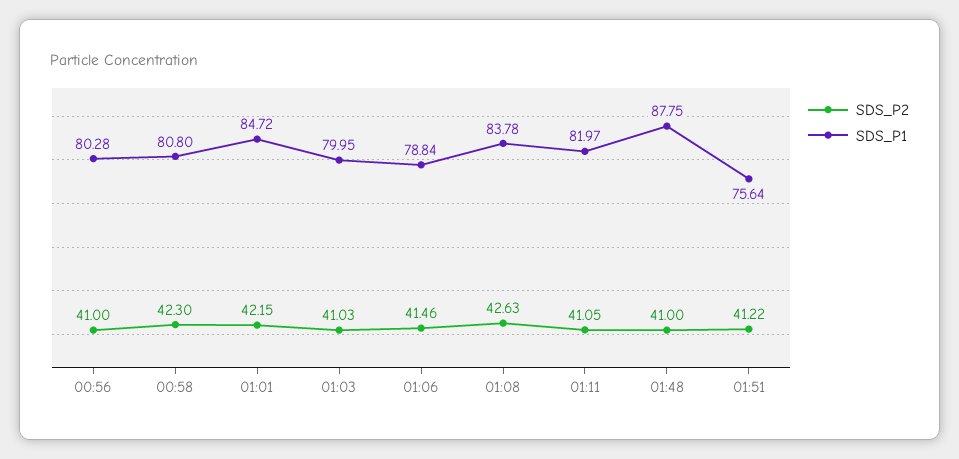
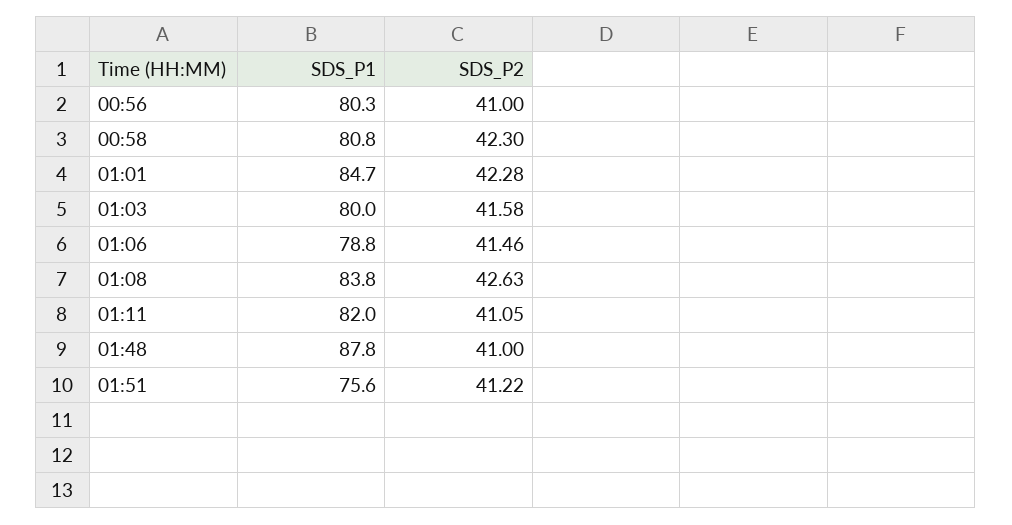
  {
    "SDS_P2": {
      "00:56": 41,
      "00:58": 42.3,
-     "01:01": 42.15,
+     "01:01": 42.28,
-     "01:03": 41.03,
+     "01:03": 41.58,
      "01:06": 41.46,
      "01:08": 42.63,
      "01:11": 41.05,
      "01:48": 41,
      "01:51": 41.22
    },
    "SDS_P1": {
      "00:56": 80.28,
      "00:58": 80.8,
      "01:01": 84.72,
      "01:03": 79.95,
      "01:06": 78.84,
      "01:08": 83.78,
      "01:11": 81.97,
      "01:48": 87.75,
      "01:51": 75.64
    }
  }

